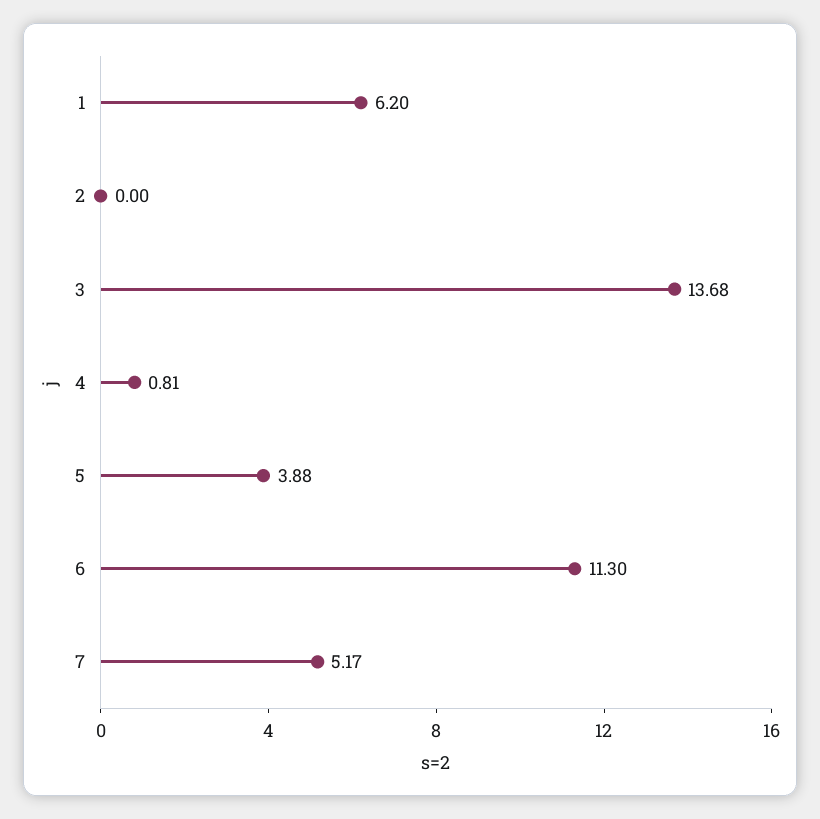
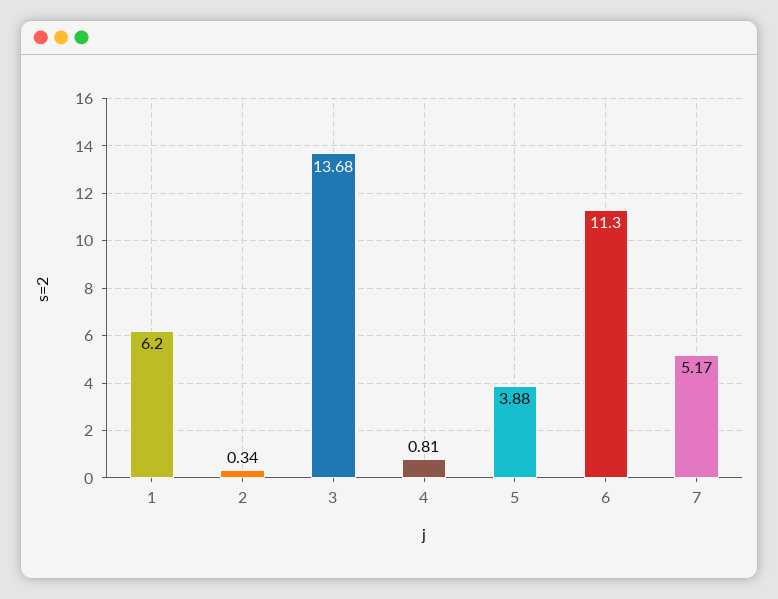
  {
    "1": 6.2,
-   "2": 0,
+   "2": 0.34,
    "3": 13.68,
    "4": 0.81,
    "5": 3.88,
    "6": 11.3,
    "7": 5.17
  }

